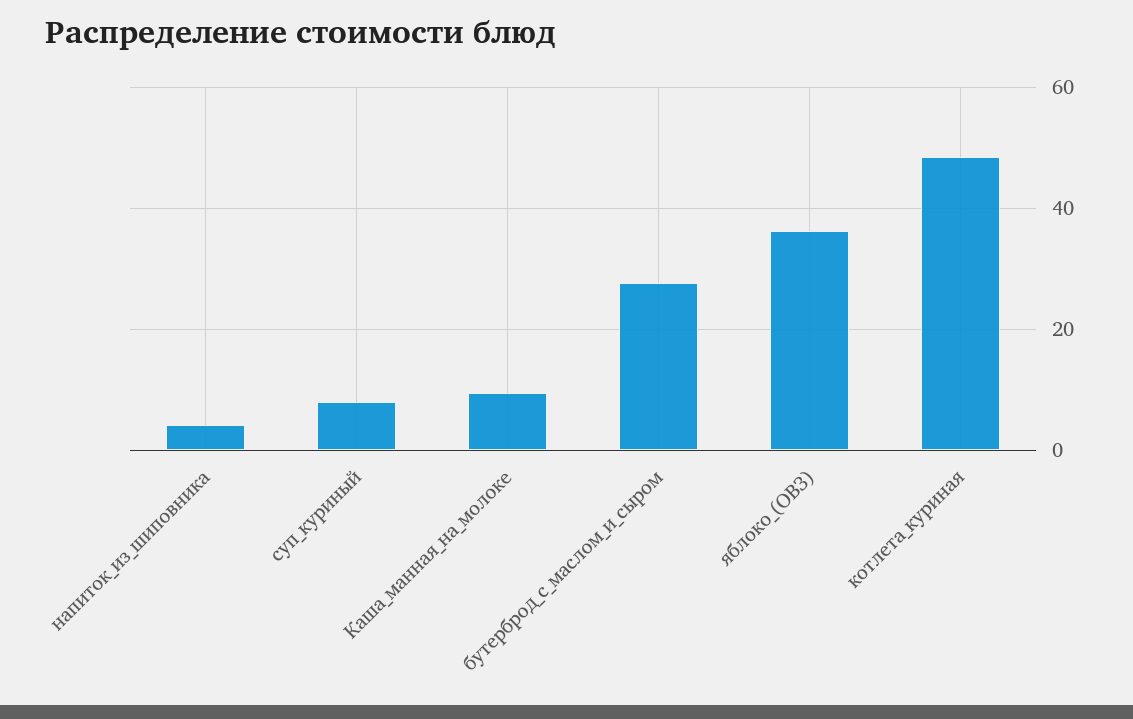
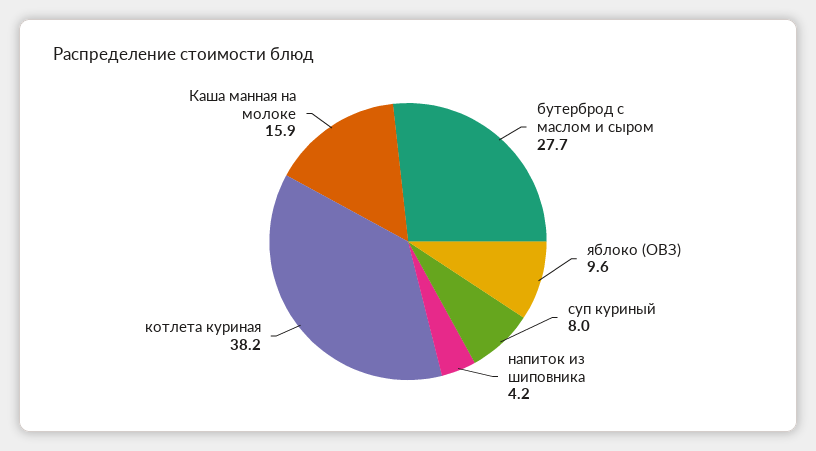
  {
    "напиток_из_шиповника": 4.2,
    "суп_куриный": 8,
-   "Каша_манная_на_молоке": 10,
+   "Каша_манная_на_молоке": 15.9,
    "бутерброд_с_маслом_и_сыром": 27.7,
-   "яблоко_(ОВЗ)": 36,
+   "яблоко_(ОВЗ)": 9.6,
-   "котлета_куриная": 48
+   "котлета_куриная": 38.2
  }

